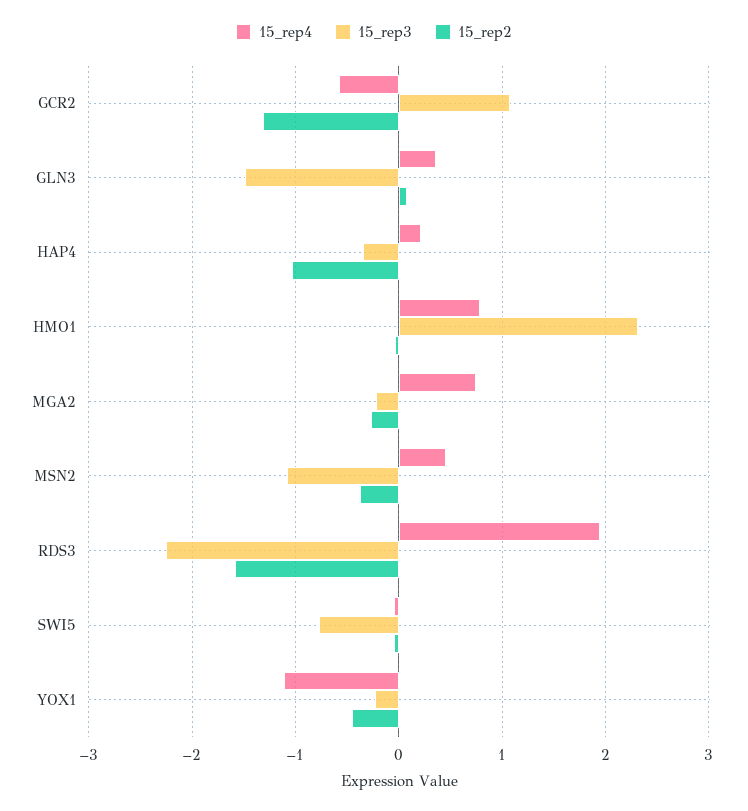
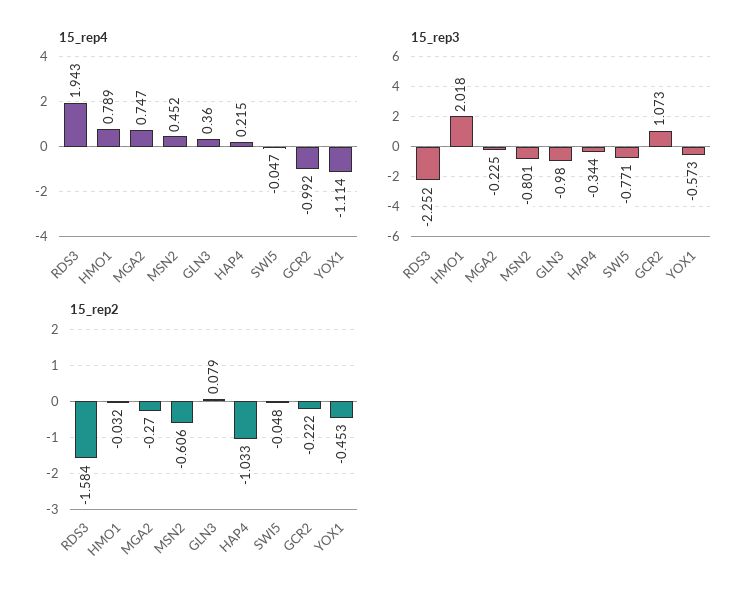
  {
    "15_rep4": {
-     "GCR2": -0.6,
+     "GCR2": -0.992,
      "GLN3": 0.36,
      "HAP4": 0.215,
      "HMO1": 0.789,
      "MGA2": 0.747,
      "MSN2": 0.452,
      "RDS3": 1.943,
      "SWI5": -0.047,
      "YOX1": -1.114
    },
    "15_rep3": {
      "GCR2": 1.073,
-     "GLN3": -1.5,
+     "GLN3": -0.98,
      "HAP4": -0.344,
-     "HMO1": 2.3,
+     "HMO1": 2.018,
      "MGA2": -0.225,
-     "MSN2": -1.1,
+     "MSN2": -0.801,
      "RDS3": -2.252,
      "SWI5": -0.771,
-     "YOX1": -0.2
+     "YOX1": -0.573
    },
    "15_rep2": {
-     "GCR2": -1.3,
+     "GCR2": -0.222,
      "GLN3": 0.079,
      "HAP4": -1.033,
      "HMO1": -0.032,
      "MGA2": -0.27,
-     "MSN2": -0.4,
+     "MSN2": -0.606,
      "RDS3": -1.584,
      "SWI5": -0.048,
      "YOX1": -0.453
    }
  }

